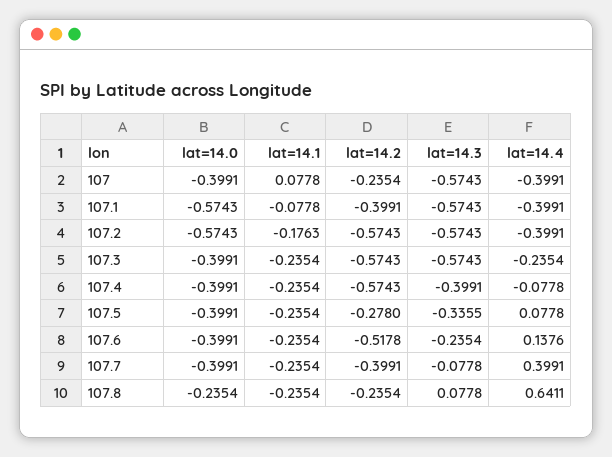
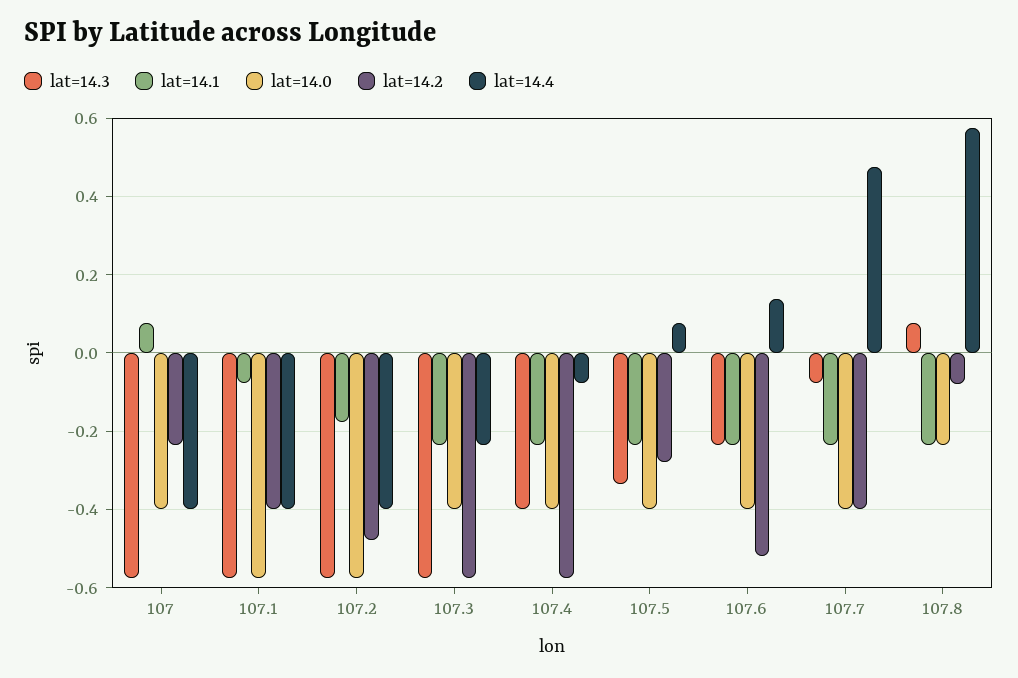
  {
    "lat=14.0": {
      "107": -0.3991,
      "107.1": -0.5743,
      "107.2": -0.5743,
      "107.3": -0.3991,
      "107.4": -0.3991,
      "107.5": -0.3991,
      "107.6": -0.3991,
      "107.7": -0.3991,
      "107.8": -0.2354
    },
    "lat=14.1": {
      "107": 0.0778,
      "107.1": -0.0778,
      "107.2": -0.1763,
      "107.3": -0.2354,
      "107.4": -0.2354,
      "107.5": -0.2354,
      "107.6": -0.2354,
      "107.7": -0.2354,
      "107.8": -0.2354
    },
    "lat=14.2": {
      "107": -0.2354,
      "107.1": -0.3991,
-     "107.2": -0.5743,
+     "107.2": -0.48,
      "107.3": -0.5743,
      "107.4": -0.5743,
      "107.5": -0.278,
      "107.6": -0.5178,
      "107.7": -0.3991,
-     "107.8": -0.2354
+     "107.8": -0.08
    },
    "lat=14.3": {
      "107": -0.5743,
      "107.1": -0.5743,
      "107.2": -0.5743,
      "107.3": -0.5743,
      "107.4": -0.3991,
      "107.5": -0.3355,
      "107.6": -0.2354,
      "107.7": -0.0778,
      "107.8": 0.0778
    },
    "lat=14.4": {
      "107": -0.3991,
      "107.1": -0.3991,
      "107.2": -0.3991,
      "107.3": -0.2354,
      "107.4": -0.0778,
      "107.5": 0.0778,
      "107.6": 0.1376,
-     "107.7": 0.3991,
+     "107.7": 0.48,
-     "107.8": 0.6411
+     "107.8": 0.58
    }
  }

